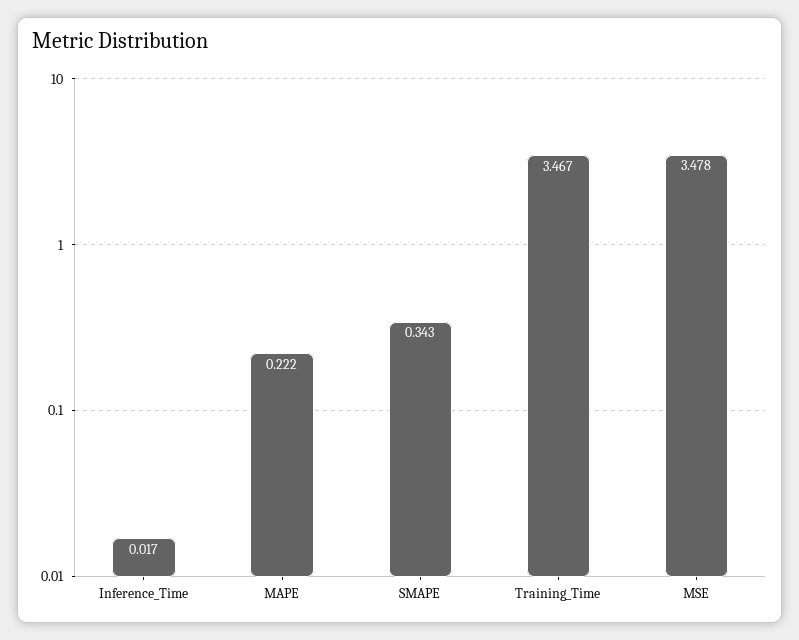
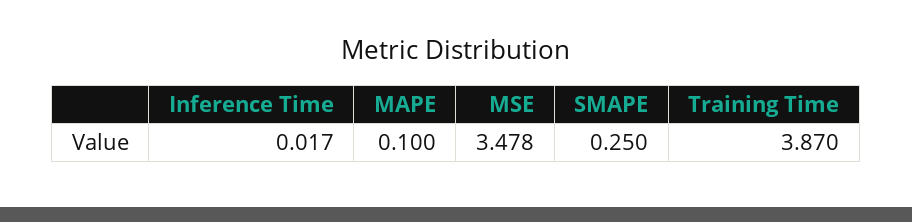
  {
    "Inference_Time": 0.017,
-   "MAPE": 0.222,
+   "MAPE": 0.1,
-   "SMAPE": 0.343,
+   "SMAPE": 0.25,
-   "Training_Time": 3.467,
+   "Training_Time": 3.87,
    "MSE": 3.478
  }

